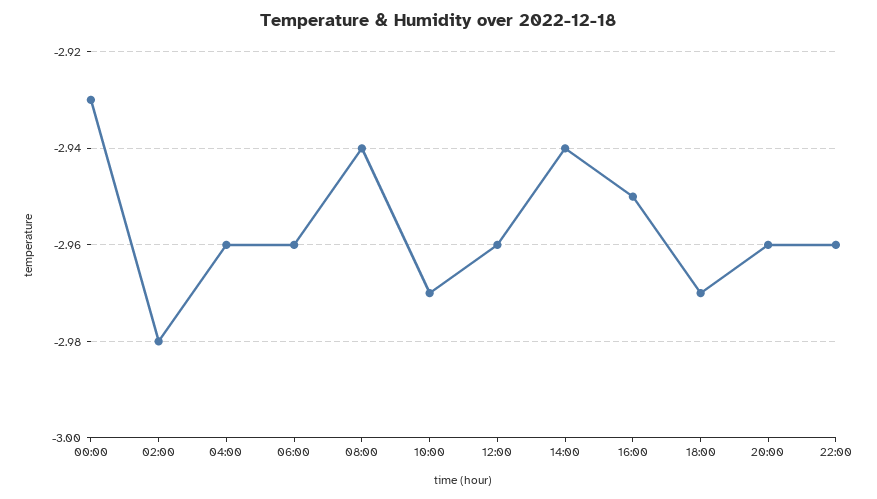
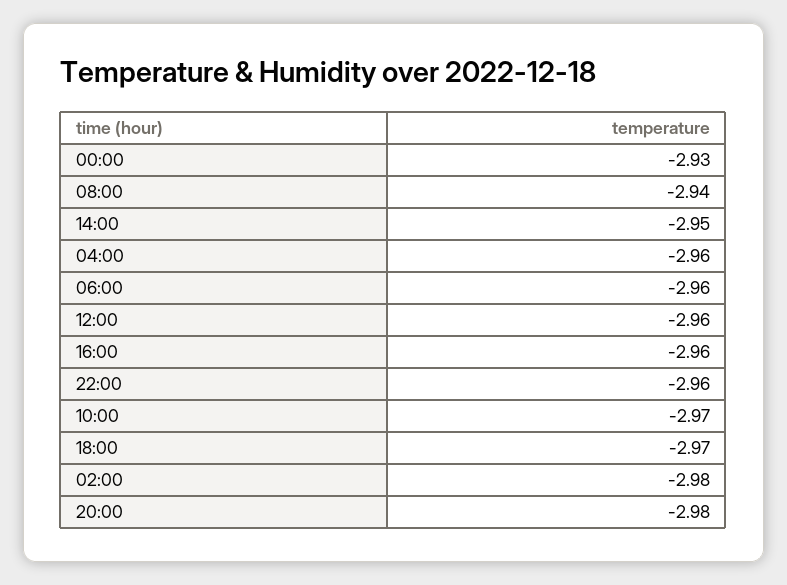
  {
    "00:00": -2.93,
    "02:00": -2.98,
    "04:00": -2.96,
    "06:00": -2.96,
    "08:00": -2.94,
    "10:00": -2.97,
    "12:00": -2.96,
-   "14:00": -2.94,
+   "14:00": -2.95,
-   "16:00": -2.95,
+   "16:00": -2.96,
    "18:00": -2.97,
-   "20:00": -2.96,
+   "20:00": -2.98,
    "22:00": -2.96
  }

